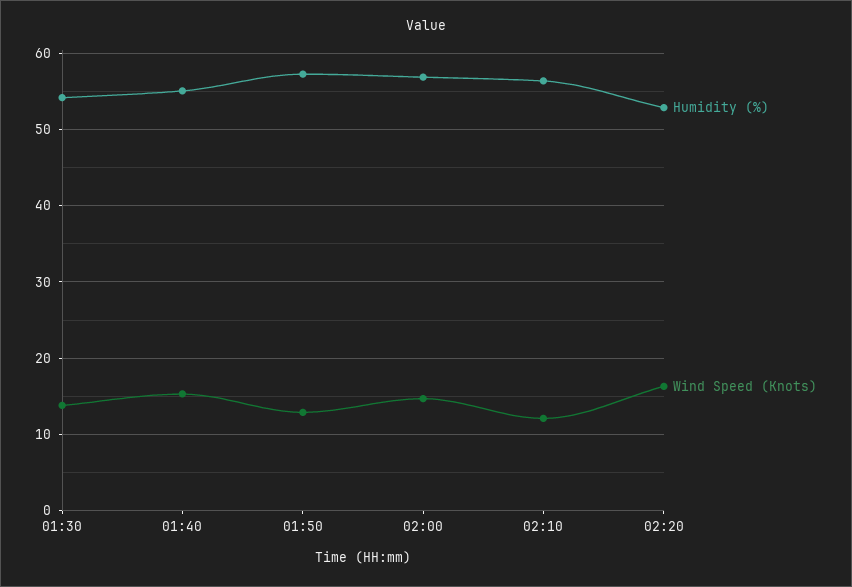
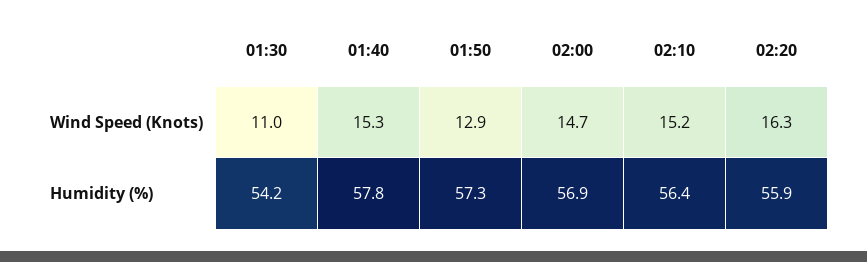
  {
    "Humidity (%)": {
      "01:30": 54.2,
-     "01:40": 55,
+     "01:40": 57.8,
      "01:50": 57.3,
      "02:00": 56.9,
      "02:10": 56.4,
-     "02:20": 53
+     "02:20": 55.9
    },
    "Wind Speed (Knots)": {
-     "01:30": 14,
+     "01:30": 11,
      "01:40": 15.3,
      "01:50": 12.9,
      "02:00": 14.7,
-     "02:10": 12,
+     "02:10": 15.2,
      "02:20": 16.3
    }
  }

